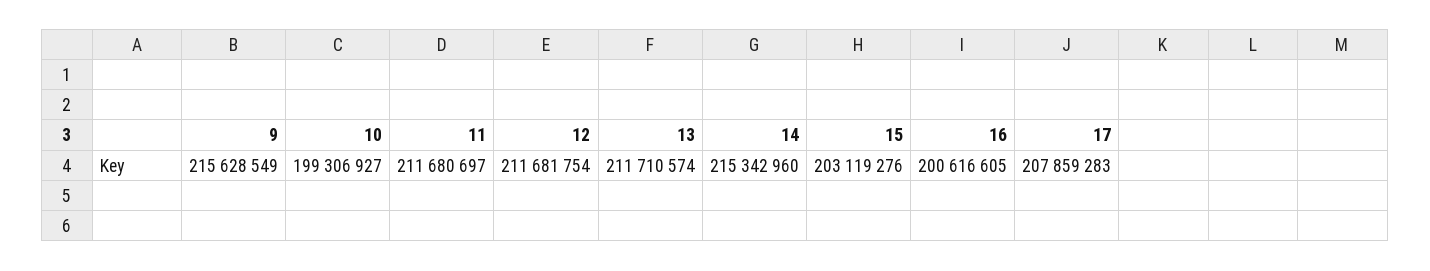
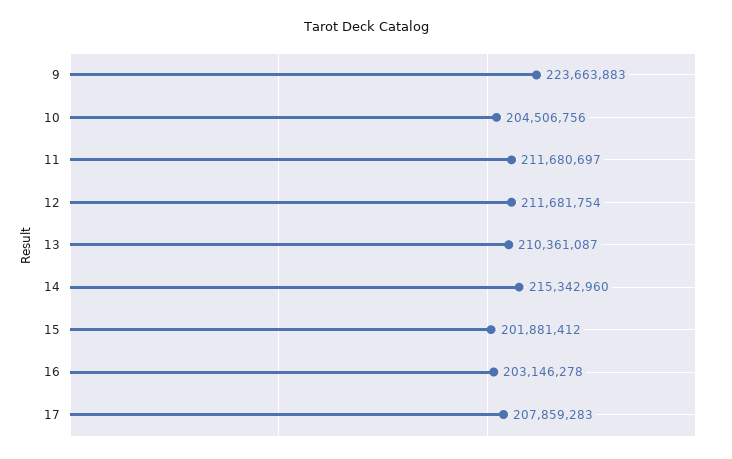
  {
-   "9": 215628549,
+   "9": 223663883,
-   "10": 199306927,
+   "10": 204506756,
    "11": 211680697,
    "12": 211681754,
-   "13": 211710574,
+   "13": 210361087,
    "14": 215342960,
-   "15": 203119276,
+   "15": 201881412,
-   "16": 200616605,
+   "16": 203146278,
    "17": 207859283
  }

